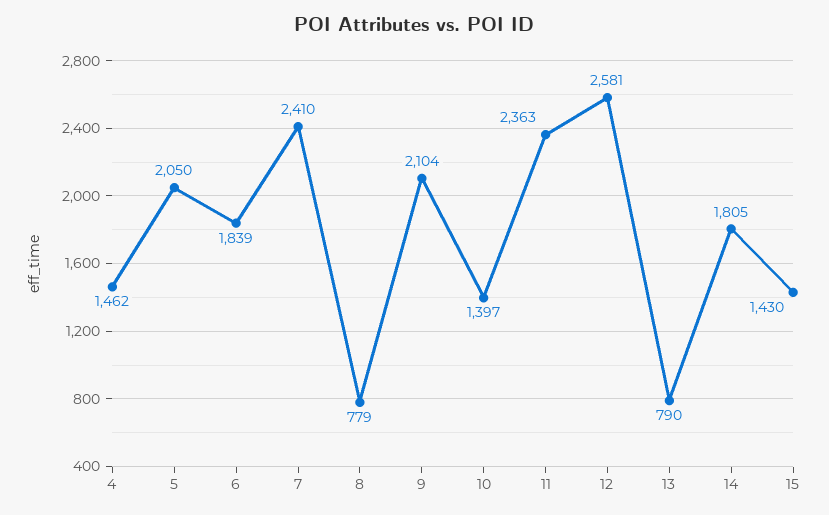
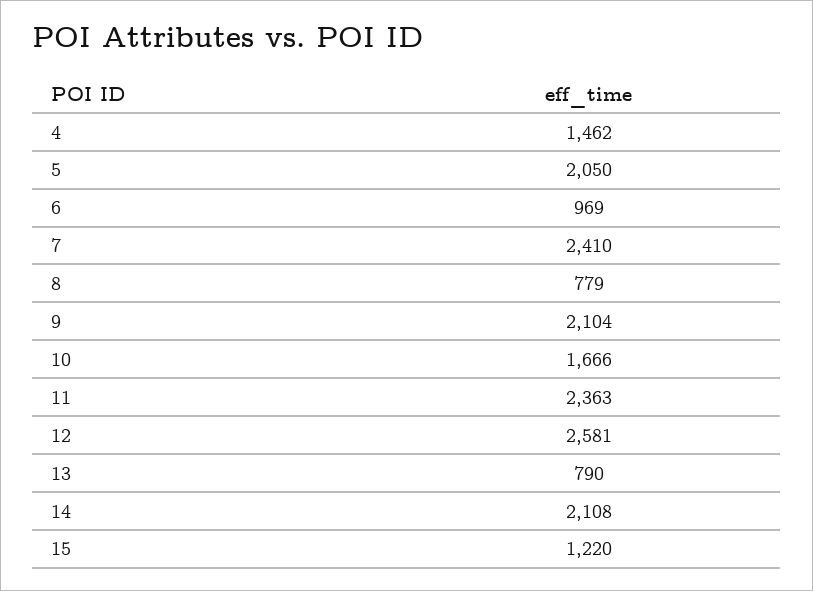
  {
    "4": 1462,
    "5": 2050,
-   "6": 1839,
+   "6": 969,
    "7": 2410,
    "8": 779,
    "9": 2104,
-   "10": 1397,
+   "10": 1666,
    "11": 2363,
    "12": 2581,
    "13": 790,
-   "14": 1805,
+   "14": 2108,
-   "15": 1430
+   "15": 1220
  }

